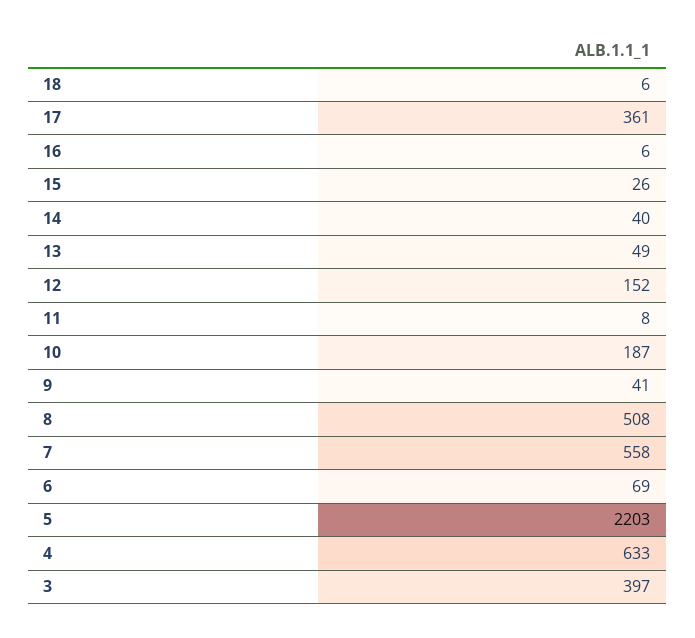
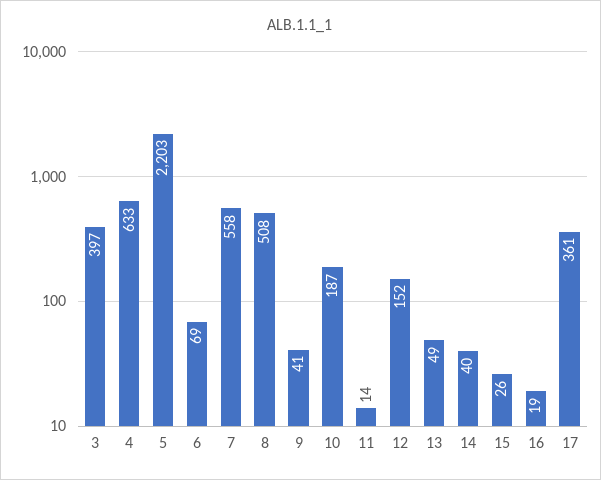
  {
-   "18": 6,
    "17": 361,
-   "16": 6,
+   "16": 19,
    "15": 26,
    "14": 40,
    "13": 49,
    "12": 152,
-   "11": 8,
+   "11": 14,
    "10": 187,
    "9": 41,
    "8": 508,
    "7": 558,
    "6": 69,
    "5": 2203,
    "4": 633,
    "3": 397
  }

